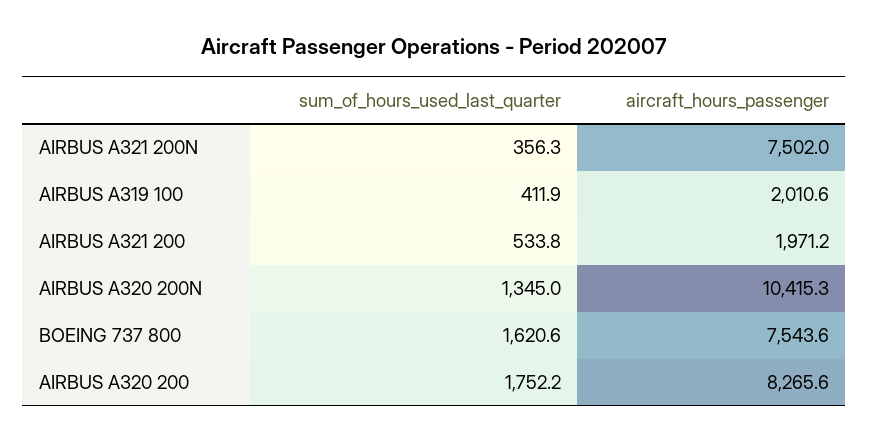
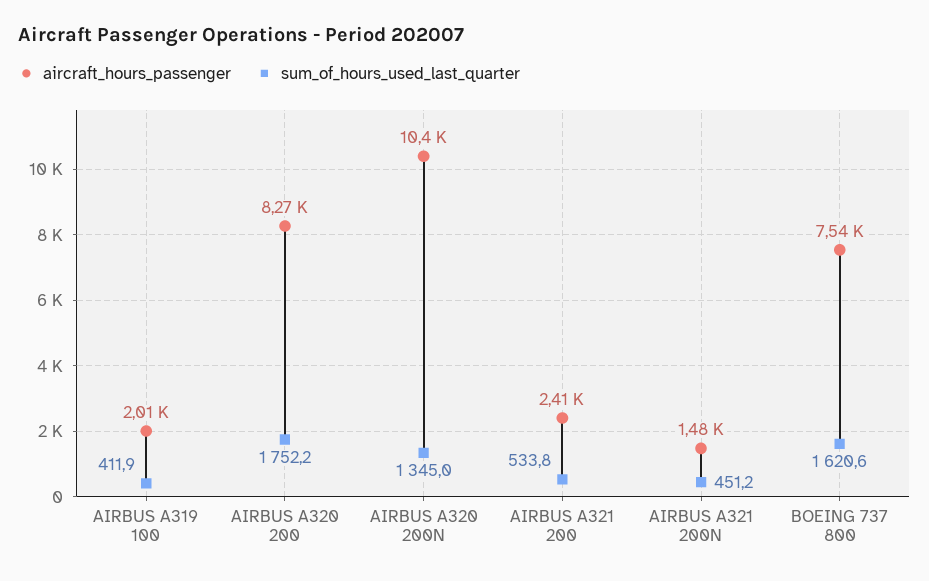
  {
    "sum_of_hours_used_last_quarter": {
-     "AIRBUS A321 200N": 356.3,
+     "AIRBUS A321 200N": 451.2,
      "AIRBUS A319 100": 411.9,
      "AIRBUS A321 200": 533.8,
      "AIRBUS A320 200N": 1345,
      "BOEING 737 800": 1620.6,
      "AIRBUS A320 200": 1752.2
    },
    "aircraft_hours_passenger": {
-     "AIRBUS A321 200N": 7502,
+     "AIRBUS A321 200N": 1480,
      "AIRBUS A319 100": 2010.6,
-     "AIRBUS A321 200": 1971.2,
+     "AIRBUS A321 200": 2410,
      "AIRBUS A320 200N": 10415.3,
      "BOEING 737 800": 7543.6,
      "AIRBUS A320 200": 8265.6
    }
  }

